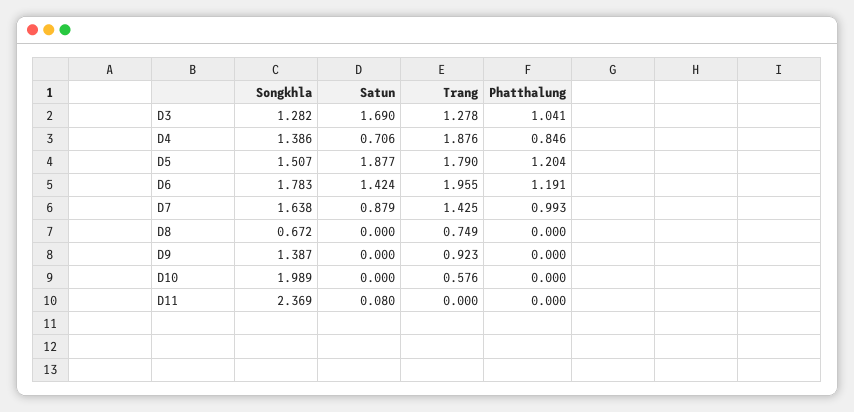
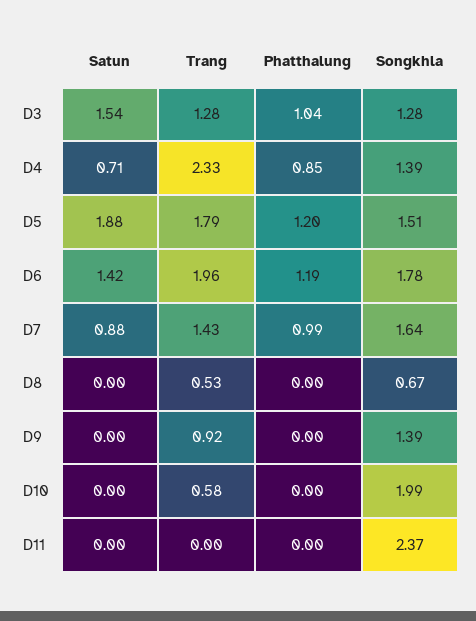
  {
    "Songkhla": {
      "D3": 1.282,
      "D4": 1.386,
      "D5": 1.507,
      "D6": 1.783,
      "D7": 1.638,
      "D8": 0.672,
      "D9": 1.387,
      "D10": 1.989,
      "D11": 2.369
    },
    "Satun": {
-     "D3": 1.69,
+     "D3": 1.54,
      "D4": 0.706,
      "D5": 1.877,
      "D6": 1.424,
      "D7": 0.879,
      "D8": 0,
      "D9": 0,
      "D10": 0,
-     "D11": 0.08
+     "D11": 0
    },
    "Trang": {
      "D3": 1.278,
-     "D4": 1.876,
+     "D4": 2.33,
      "D5": 1.79,
      "D6": 1.955,
      "D7": 1.425,
-     "D8": 0.749,
+     "D8": 0.53,
      "D9": 0.923,
      "D10": 0.576,
      "D11": 0
    },
    "Phatthalung": {
      "D3": 1.041,
      "D4": 0.846,
      "D5": 1.204,
      "D6": 1.191,
      "D7": 0.993,
      "D8": 0,
      "D9": 0,
      "D10": 0,
      "D11": 0
    }
  }

